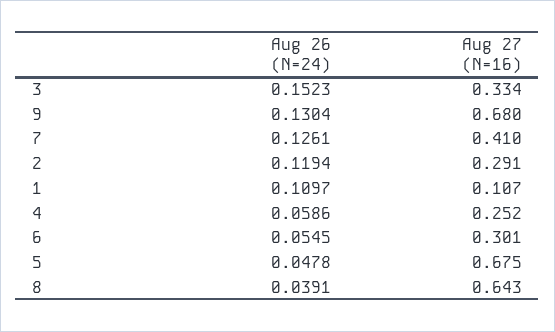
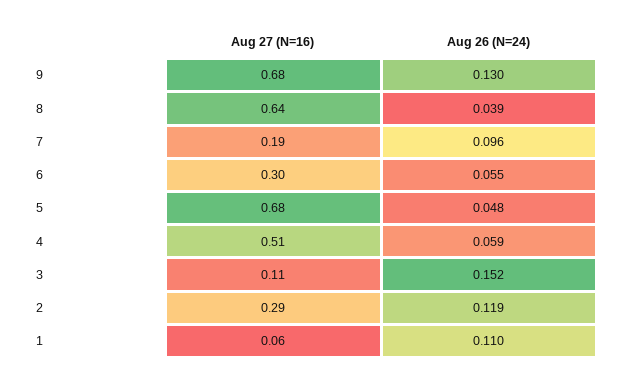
  {
    "Aug 26 (N=24)": {
      "3": 0.1523,
      "9": 0.1304,
-     "7": 0.1261,
+     "7": 0.096,
      "2": 0.1194,
      "1": 0.1097,
      "4": 0.0586,
      "6": 0.0545,
      "5": 0.0478,
      "8": 0.0391
    },
    "Aug 27 (N=16)": {
-     "3": 0.334,
+     "3": 0.11,
      "9": 0.68,
-     "7": 0.41,
+     "7": 0.19,
      "2": 0.291,
-     "1": 0.107,
+     "1": 0.06,
-     "4": 0.252,
+     "4": 0.51,
      "6": 0.301,
      "5": 0.675,
      "8": 0.643
    }
  }

